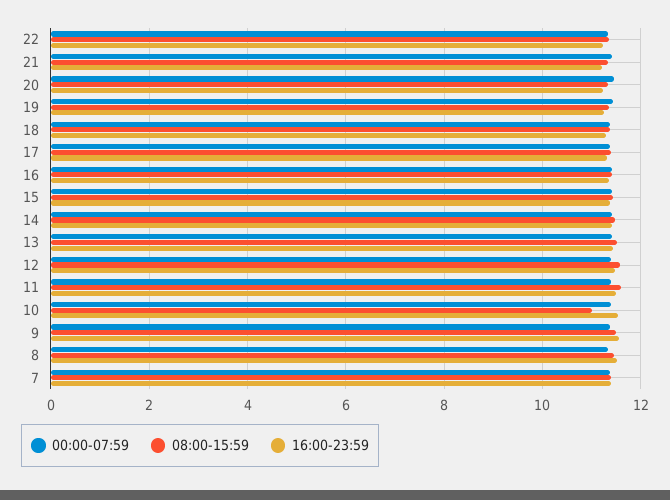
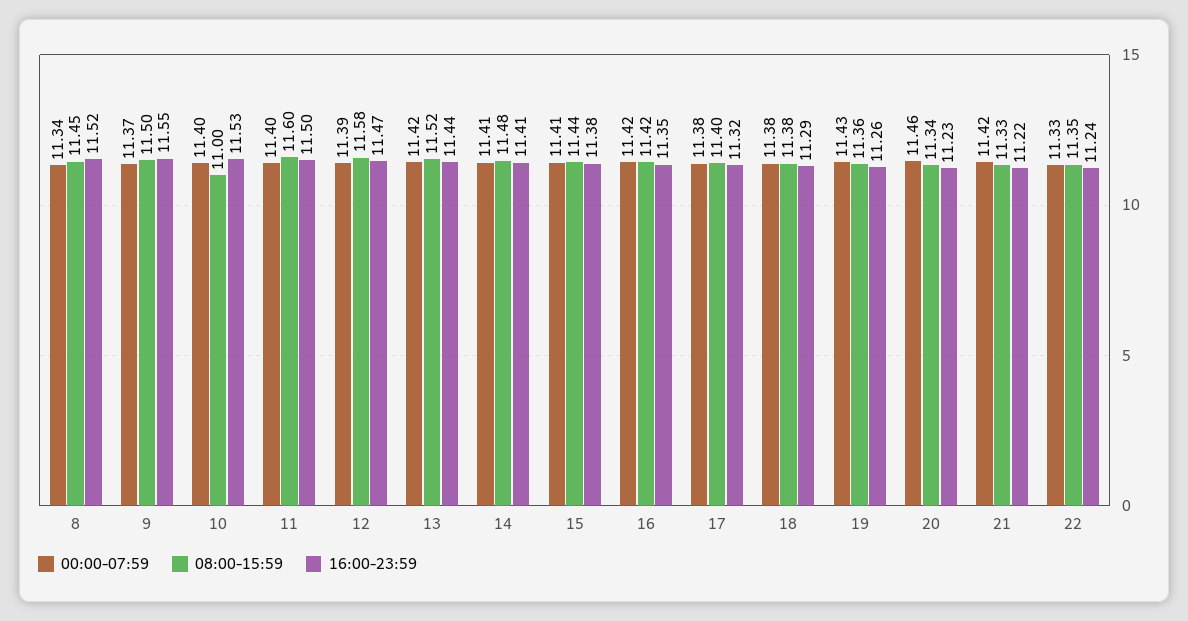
  {
    "00:00-07:59": {
      "22": 11.33,
      "21": 11.42,
      "20": 11.46,
      "19": 11.43,
      "18": 11.38,
      "17": 11.38,
      "16": 11.42,
      "15": 11.41,
      "14": 11.41,
      "13": 11.42,
      "12": 11.39,
      "11": 11.4,
      "10": 11.4,
      "9": 11.37,
-     "8": 11.34,
+     "8": 11.34
-     "7": 11.4
    },
    "08:00-15:59": {
      "22": 11.35,
      "21": 11.33,
      "20": 11.34,
      "19": 11.36,
      "18": 11.38,
      "17": 11.4,
      "16": 11.42,
      "15": 11.44,
      "14": 11.48,
      "13": 11.52,
      "12": 11.58,
      "11": 11.6,
      "10": 11,
      "9": 11.5,
-     "8": 11.45,
+     "8": 11.45
-     "7": 11.4
    },
    "16:00-23:59": {
      "22": 11.24,
      "21": 11.22,
      "20": 11.23,
      "19": 11.26,
      "18": 11.29,
      "17": 11.32,
      "16": 11.35,
      "15": 11.38,
      "14": 11.41,
      "13": 11.44,
      "12": 11.47,
      "11": 11.5,
      "10": 11.53,
      "9": 11.55,
-     "8": 11.52,
+     "8": 11.52
-     "7": 11.4
    }
  }

